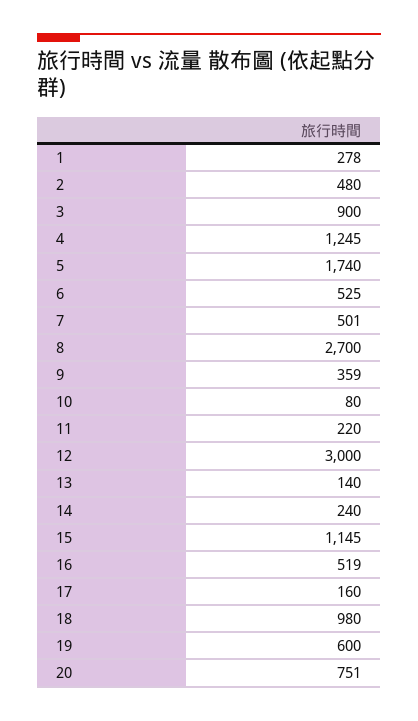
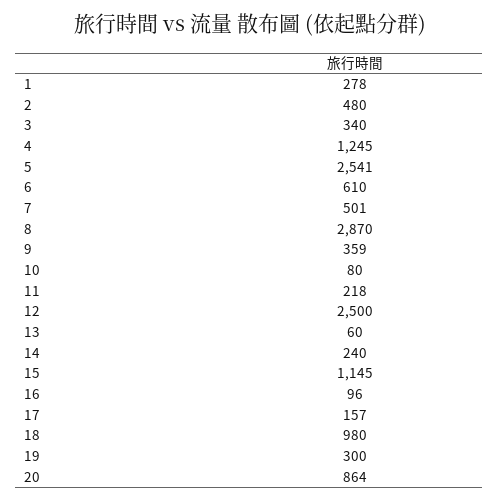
  {
    "1": 278,
    "2": 480,
-   "3": 900,
+   "3": 340,
    "4": 1245,
-   "5": 1740,
+   "5": 2541,
-   "6": 525,
+   "6": 610,
    "7": 501,
-   "8": 2700,
+   "8": 2870,
    "9": 359,
    "10": 80,
-   "11": 220,
+   "11": 218,
-   "12": 3000,
+   "12": 2500,
-   "13": 140,
+   "13": 60,
    "14": 240,
    "15": 1145,
-   "16": 519,
+   "16": 96,
-   "17": 160,
+   "17": 157,
    "18": 980,
-   "19": 600,
+   "19": 300,
-   "20": 751
+   "20": 864
  }

